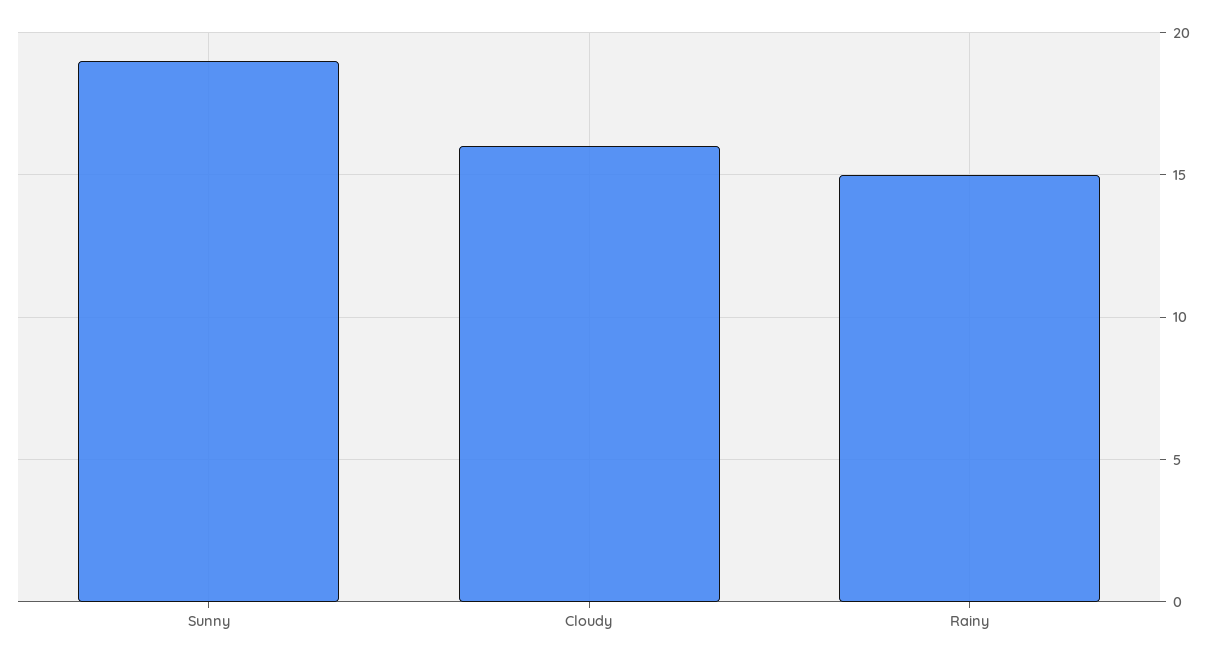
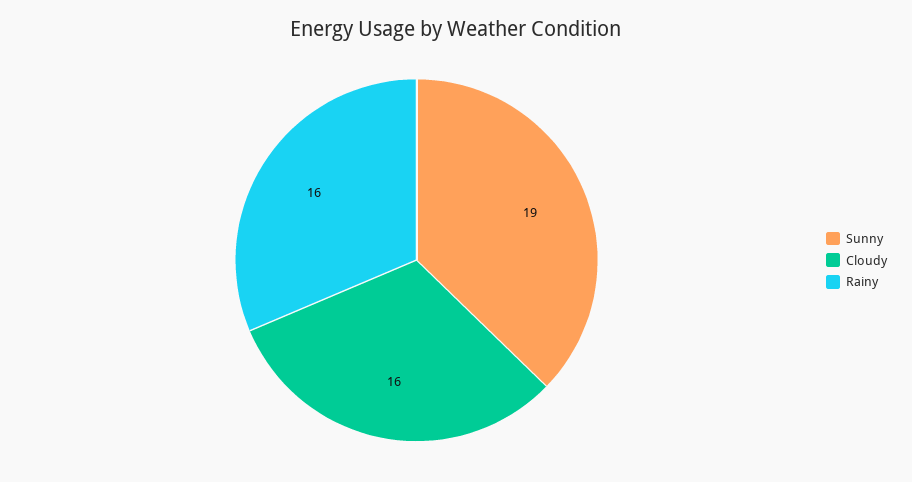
  {
    "Sunny": 19,
    "Cloudy": 16,
-   "Rainy": 15
+   "Rainy": 16
  }

